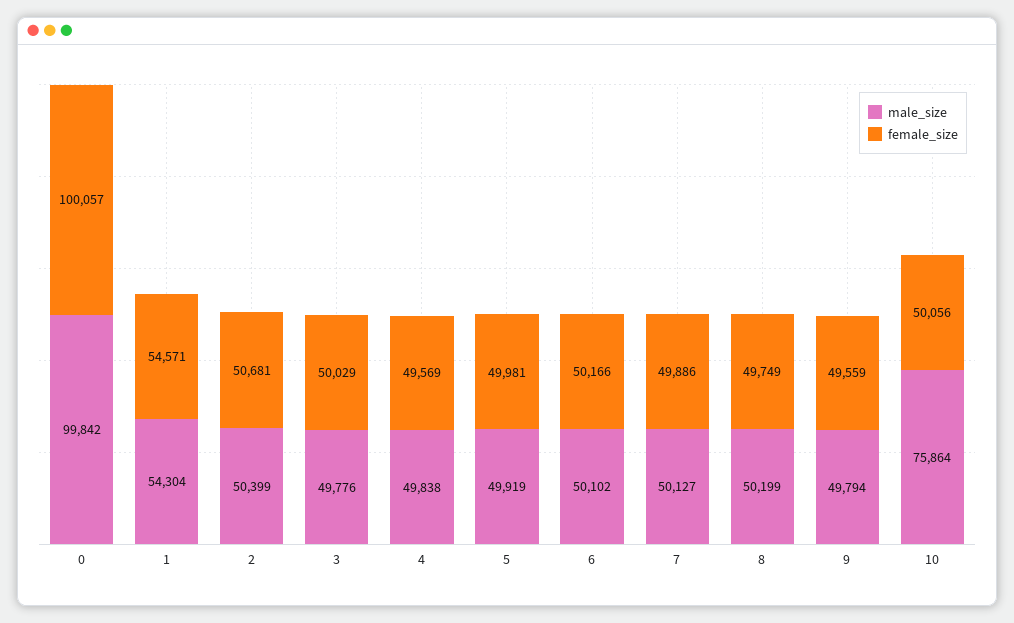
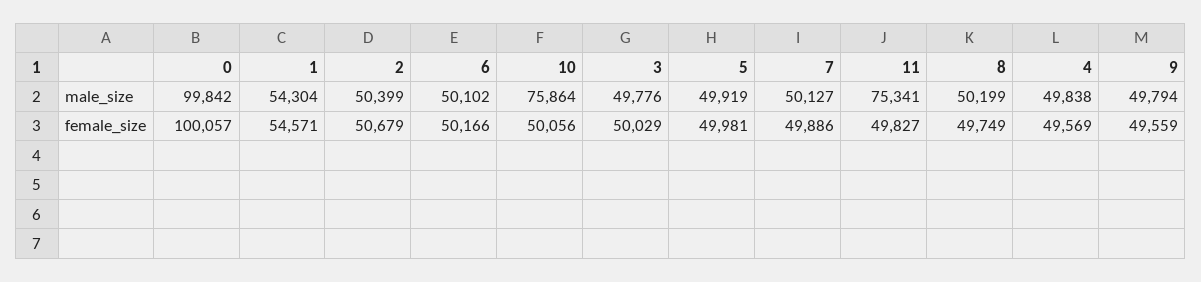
  {
    "male_size": {
      "0": 99842,
      "1": 54304,
      "2": 50399,
      "3": 49776,
      "4": 49838,
      "5": 49919,
      "6": 50102,
      "7": 50127,
      "8": 50199,
      "9": 49794,
-     "10": 75864
+     "10": 75864,
+     "11": 75341
    },
    "female_size": {
      "0": 100057,
      "1": 54571,
-     "2": 50681,
+     "2": 50679,
      "3": 50029,
      "4": 49569,
      "5": 49981,
      "6": 50166,
      "7": 49886,
      "8": 49749,
      "9": 49559,
-     "10": 50056
+     "10": 50056,
+     "11": 49827
    }
  }

